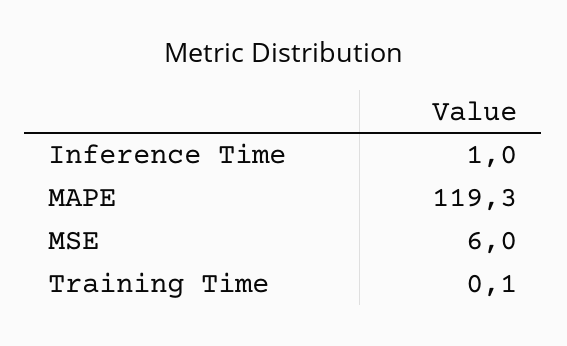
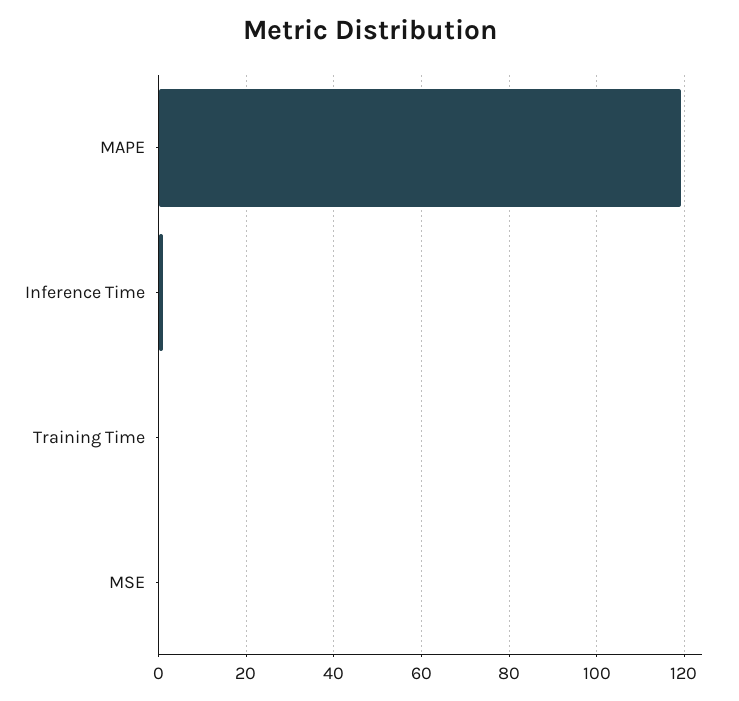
  {
    "Inference Time": 1,
    "MAPE": 119.3,
-   "MSE": 6,
+   "MSE": 0,
    "Training Time": 0.1
  }

